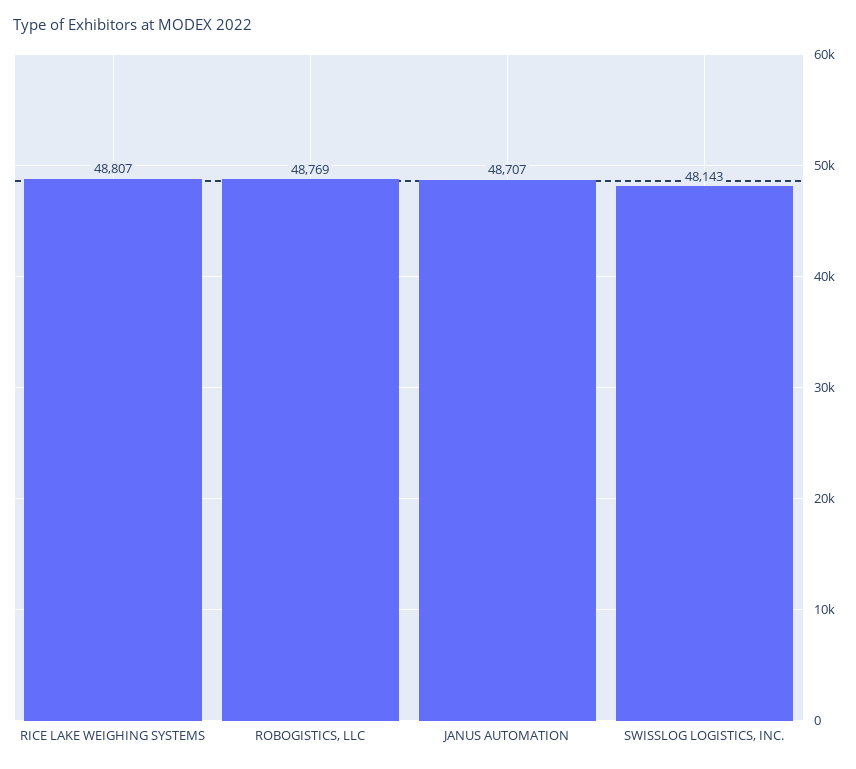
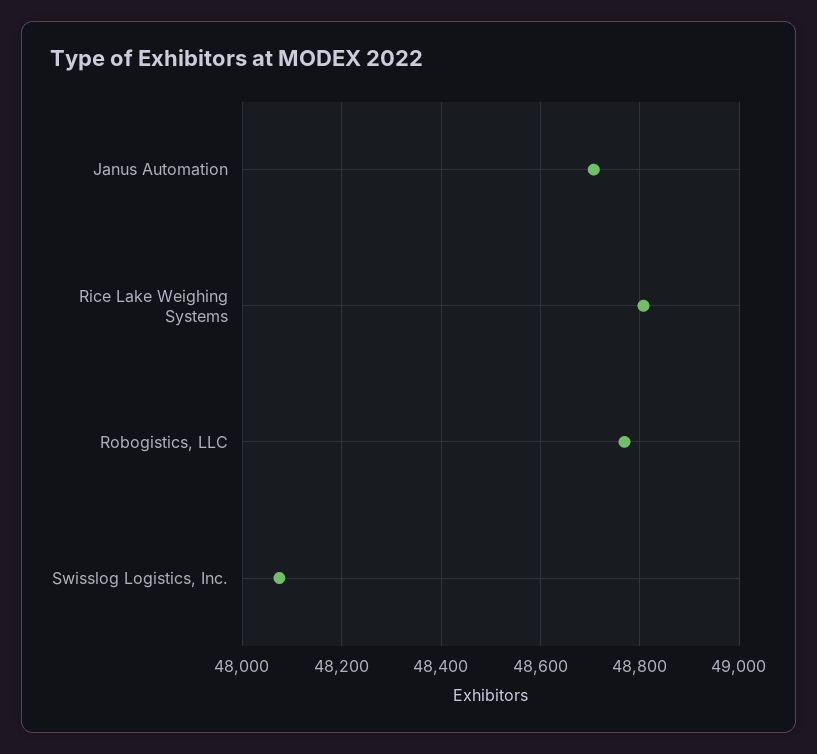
  {
    "RICE LAKE WEIGHING SYSTEMS": 48807,
    "ROBOGISTICS, LLC": 48769,
    "JANUS AUTOMATION": 48707,
-   "SWISSLOG LOGISTICS, INC.": 48143
+   "SWISSLOG LOGISTICS, INC.": 48080
  }

